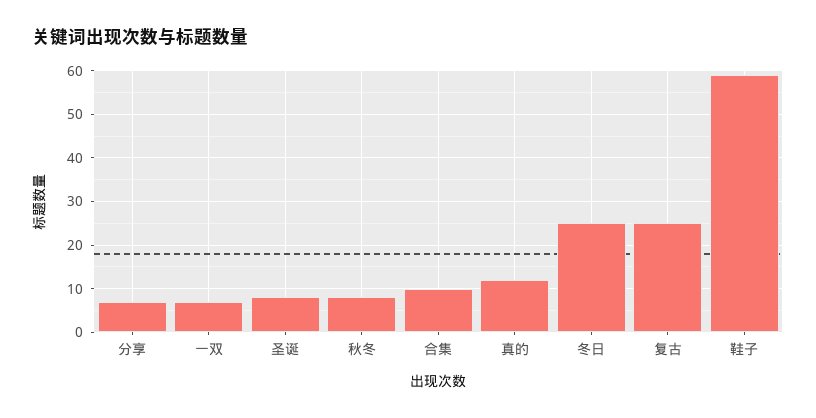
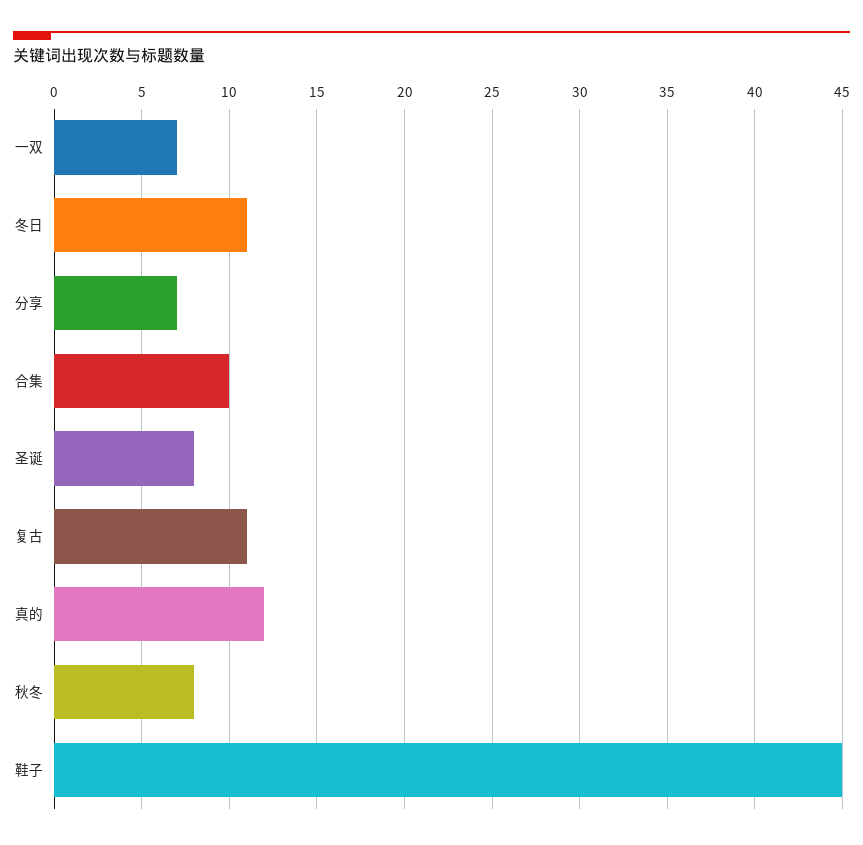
  {
    "分享": 7,
    "一双": 7,
    "圣诞": 8,
    "秋冬": 8,
    "合集": 10,
    "真的": 12,
-   "冬日": 25,
+   "冬日": 11,
-   "复古": 25,
+   "复古": 11,
-   "鞋子": 60
+   "鞋子": 45
  }

